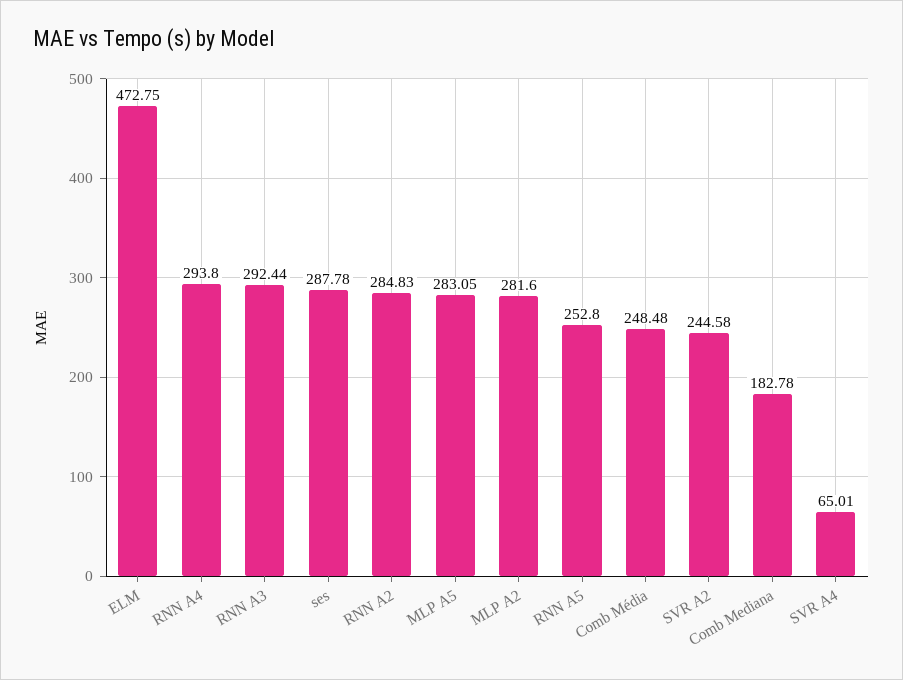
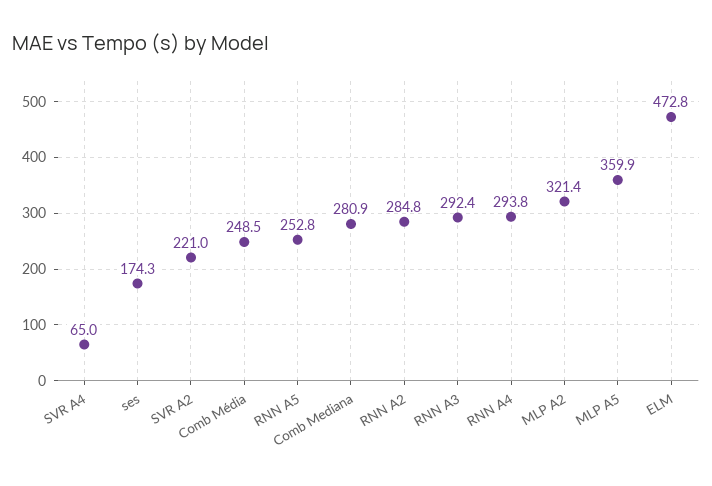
  {
    "ELM": 472.75,
    "RNN A4": 293.8,
    "RNN A3": 292.44,
-   "ses": 287.78,
+   "ses": 174.3,
    "RNN A2": 284.83,
-   "MLP A5": 283.05,
+   "MLP A5": 359.9,
-   "MLP A2": 281.6,
+   "MLP A2": 321.4,
    "RNN A5": 252.8,
    "Comb Média": 248.48,
-   "SVR A2": 244.58,
+   "SVR A2": 221,
-   "Comb Mediana": 182.78,
+   "Comb Mediana": 280.9,
    "SVR A4": 65.01
  }

